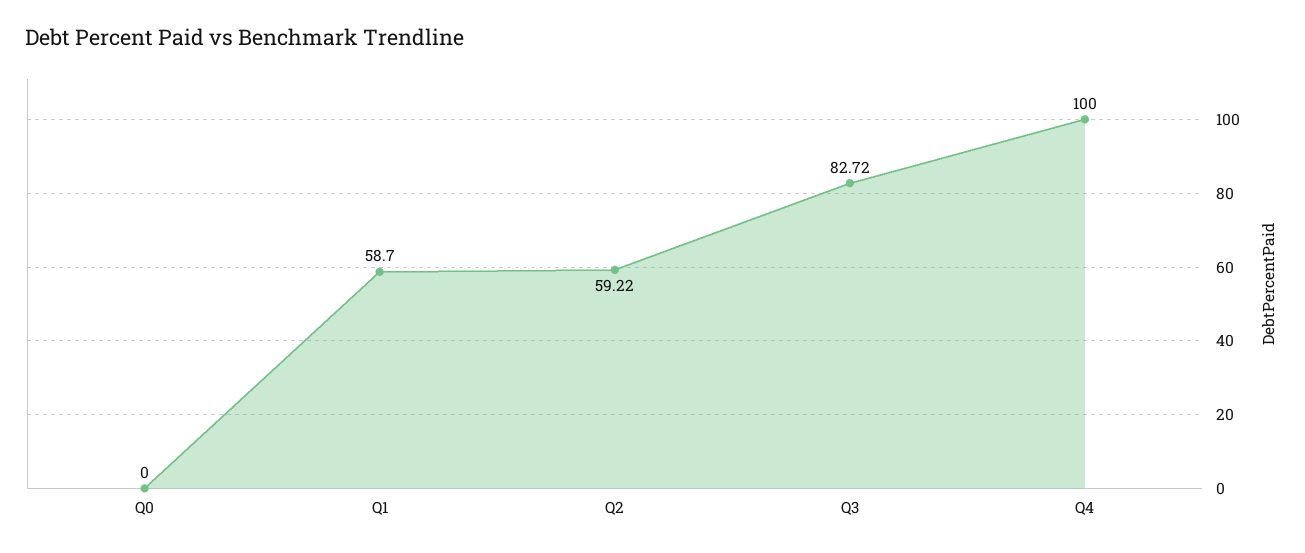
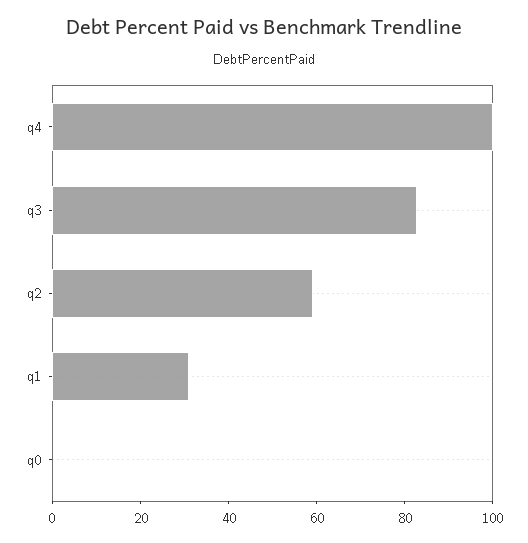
  {
    "Q0": 0,
-   "Q1": 58.7,
+   "Q1": 30,
    "Q2": 59.22,
    "Q3": 82.72,
    "Q4": 100
  }

